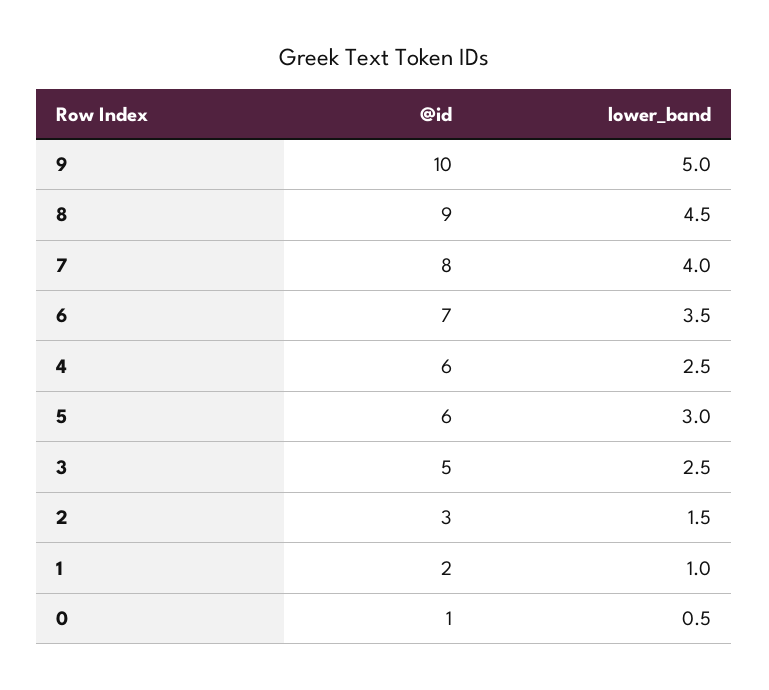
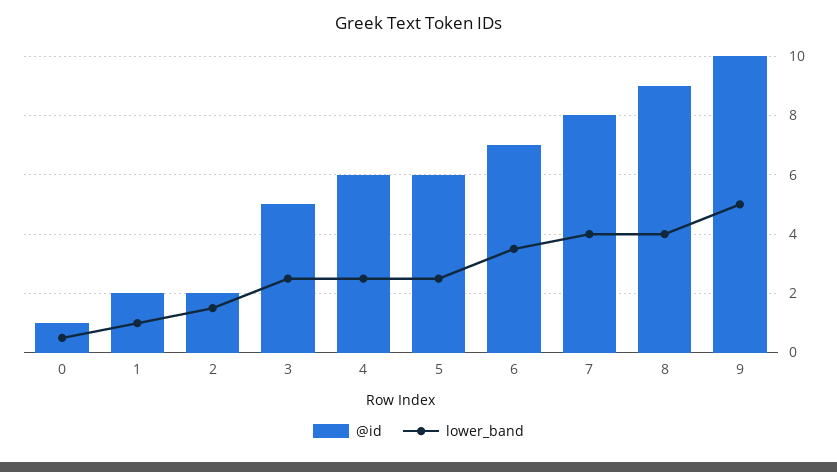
  {
    "@id": {
      "9": 10,
      "8": 9,
      "7": 8,
      "6": 7,
      "4": 6,
      "5": 6,
      "3": 5,
-     "2": 3,
+     "2": 2,
      "1": 2,
      "0": 1
    },
    "lower_band": {
      "9": 5,
-     "8": 4.5,
+     "8": 4,
      "7": 4,
      "6": 3.5,
      "4": 2.5,
-     "5": 3,
+     "5": 2.5,
      "3": 2.5,
      "2": 1.5,
      "1": 1,
      "0": 0.5
    }
  }

